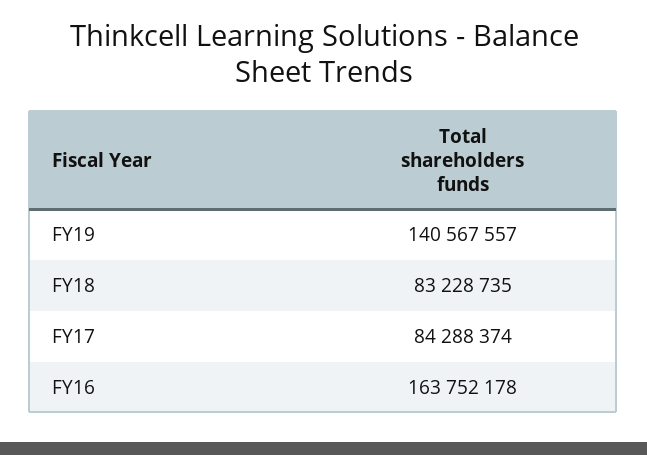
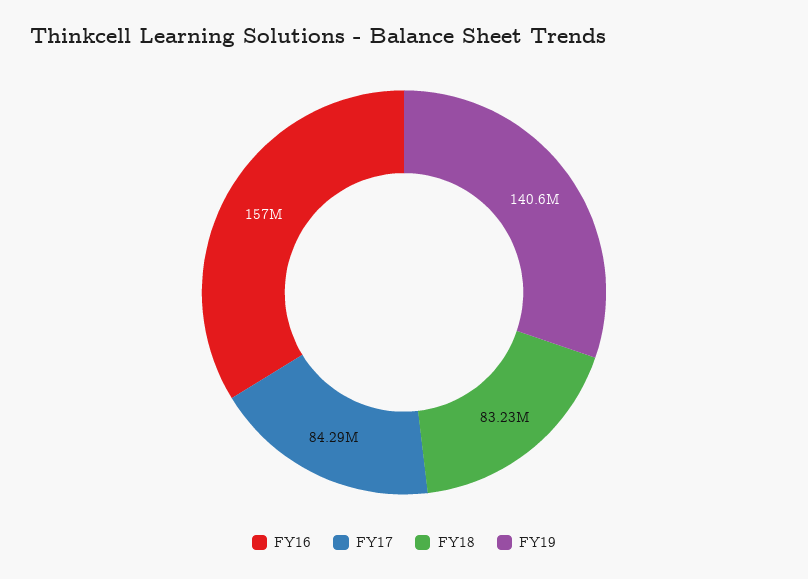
  {
    "FY19": 140567557,
    "FY18": 83228735,
    "FY17": 84288374,
-   "FY16": 163752178
+   "FY16": 157000000
  }

